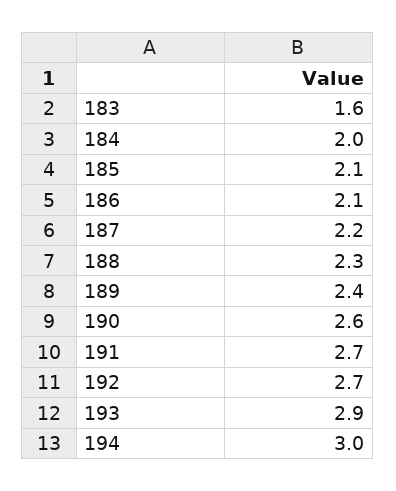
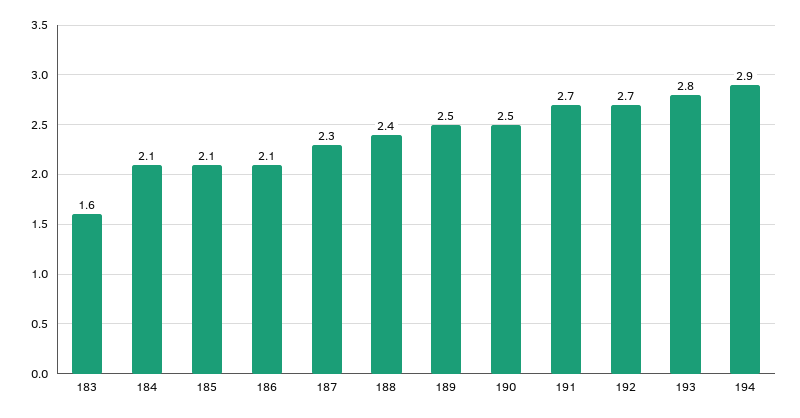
  {
    "183": 1.6,
-   "184": 2,
+   "184": 2.1,
    "185": 2.1,
    "186": 2.1,
-   "187": 2.2,
+   "187": 2.3,
-   "188": 2.3,
+   "188": 2.4,
-   "189": 2.4,
+   "189": 2.5,
-   "190": 2.6,
+   "190": 2.5,
    "191": 2.7,
    "192": 2.7,
-   "193": 2.9,
+   "193": 2.8,
-   "194": 3
+   "194": 2.9
  }

